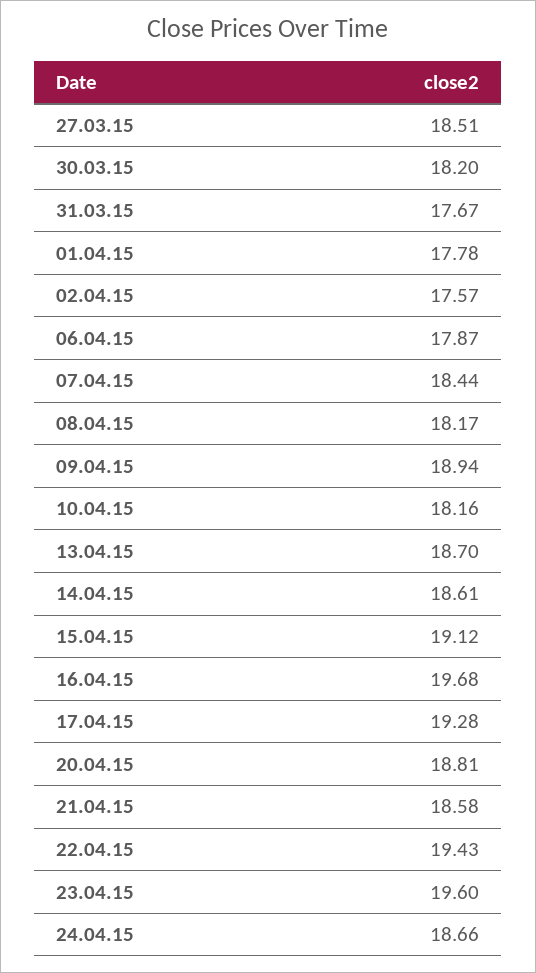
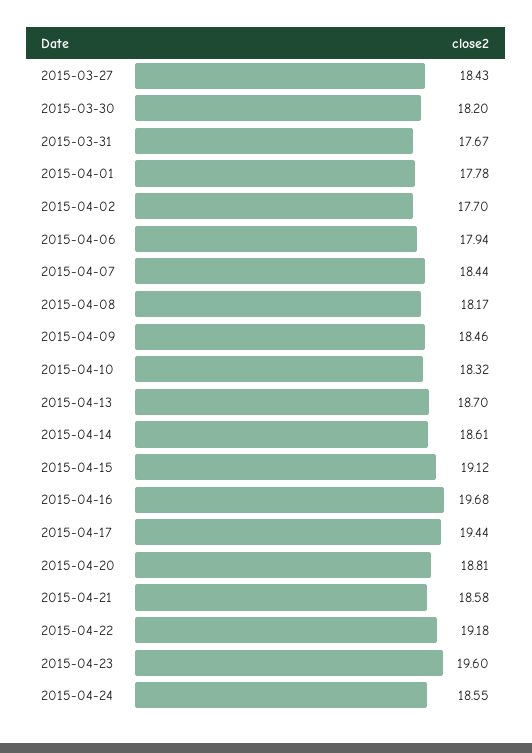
  {
-   "27.03.15": 18.51,
+   "27.03.15": 18.43,
    "30.03.15": 18.2,
    "31.03.15": 17.67,
    "01.04.15": 17.78,
-   "02.04.15": 17.57,
+   "02.04.15": 17.7,
-   "06.04.15": 17.87,
+   "06.04.15": 17.94,
    "07.04.15": 18.44,
    "08.04.15": 18.17,
-   "09.04.15": 18.94,
+   "09.04.15": 18.46,
-   "10.04.15": 18.16,
+   "10.04.15": 18.32,
    "13.04.15": 18.7,
    "14.04.15": 18.61,
    "15.04.15": 19.12,
    "16.04.15": 19.68,
-   "17.04.15": 19.28,
+   "17.04.15": 19.44,
    "20.04.15": 18.81,
    "21.04.15": 18.58,
-   "22.04.15": 19.43,
+   "22.04.15": 19.18,
    "23.04.15": 19.6,
-   "24.04.15": 18.66
+   "24.04.15": 18.55
  }

